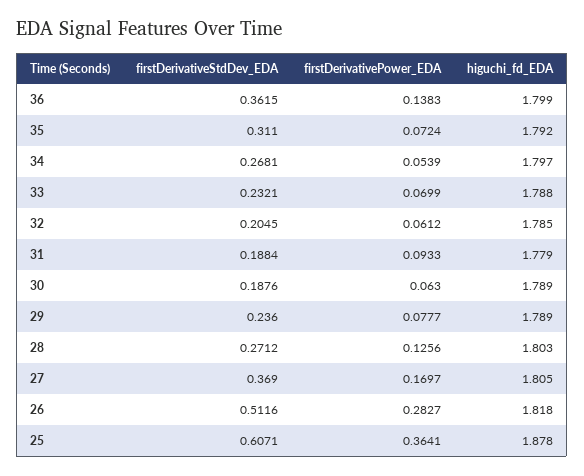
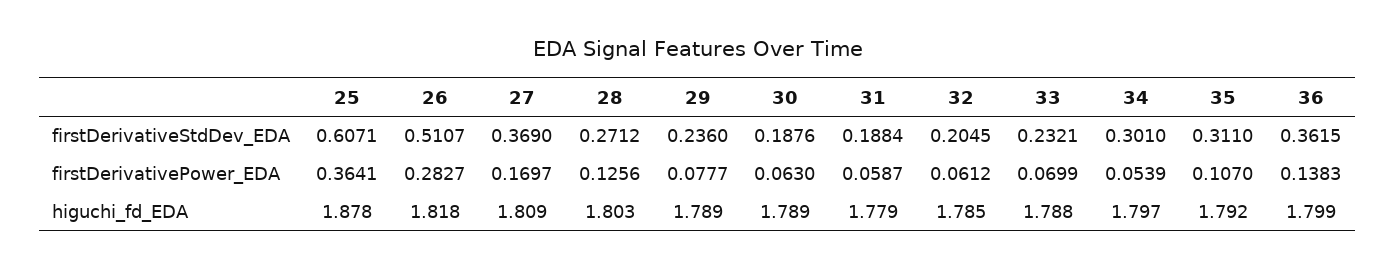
  {
    "firstDerivativeStdDev_EDA": {
      "36": 0.3615,
      "35": 0.311,
-     "34": 0.2681,
+     "34": 0.301,
      "33": 0.2321,
      "32": 0.2045,
      "31": 0.1884,
      "30": 0.1876,
      "29": 0.236,
      "28": 0.2712,
      "27": 0.369,
-     "26": 0.5116,
+     "26": 0.5107,
      "25": 0.6071
    },
    "firstDerivativePower_EDA": {
      "36": 0.1383,
-     "35": 0.0724,
+     "35": 0.107,
      "34": 0.0539,
      "33": 0.0699,
      "32": 0.0612,
-     "31": 0.0933,
+     "31": 0.0587,
      "30": 0.063,
      "29": 0.0777,
      "28": 0.1256,
      "27": 0.1697,
      "26": 0.2827,
      "25": 0.3641
    },
    "higuchi_fd_EDA": {
      "36": 1.799,
      "35": 1.792,
      "34": 1.797,
      "33": 1.788,
      "32": 1.785,
      "31": 1.779,
      "30": 1.789,
      "29": 1.789,
      "28": 1.803,
-     "27": 1.805,
+     "27": 1.809,
      "26": 1.818,
      "25": 1.878
    }
  }

